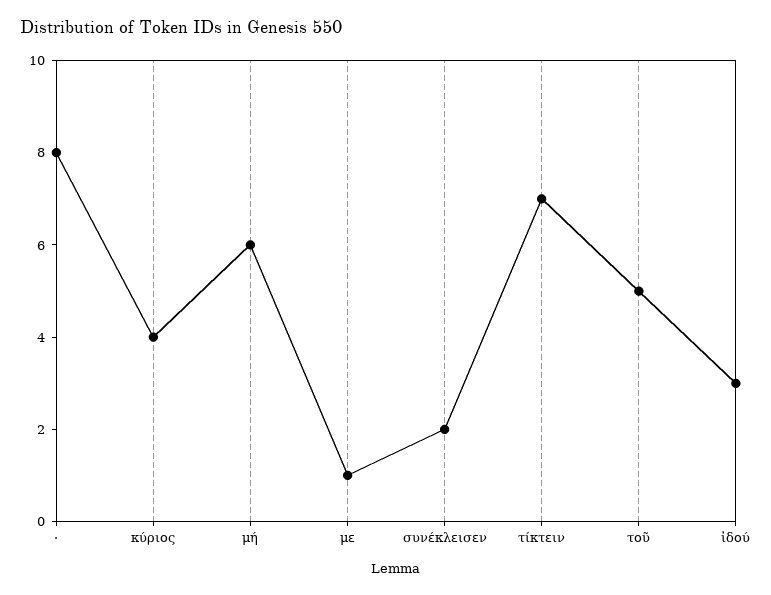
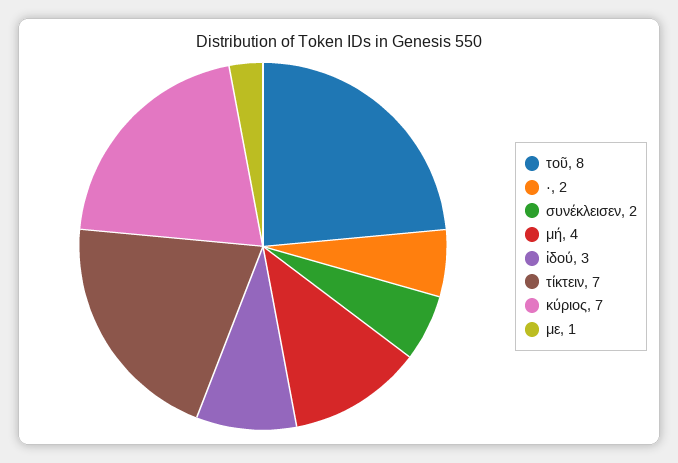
  {
-   "·": 8,
+   "·": 2,
-   "κύριος": 4,
+   "κύριος": 7,
-   "μή": 6,
+   "μή": 4,
    "με": 1,
    "συνέκλεισεν": 2,
    "τίκτειν": 7,
-   "τοῦ": 5,
+   "τοῦ": 8,
    "ἰδού": 3
  }

